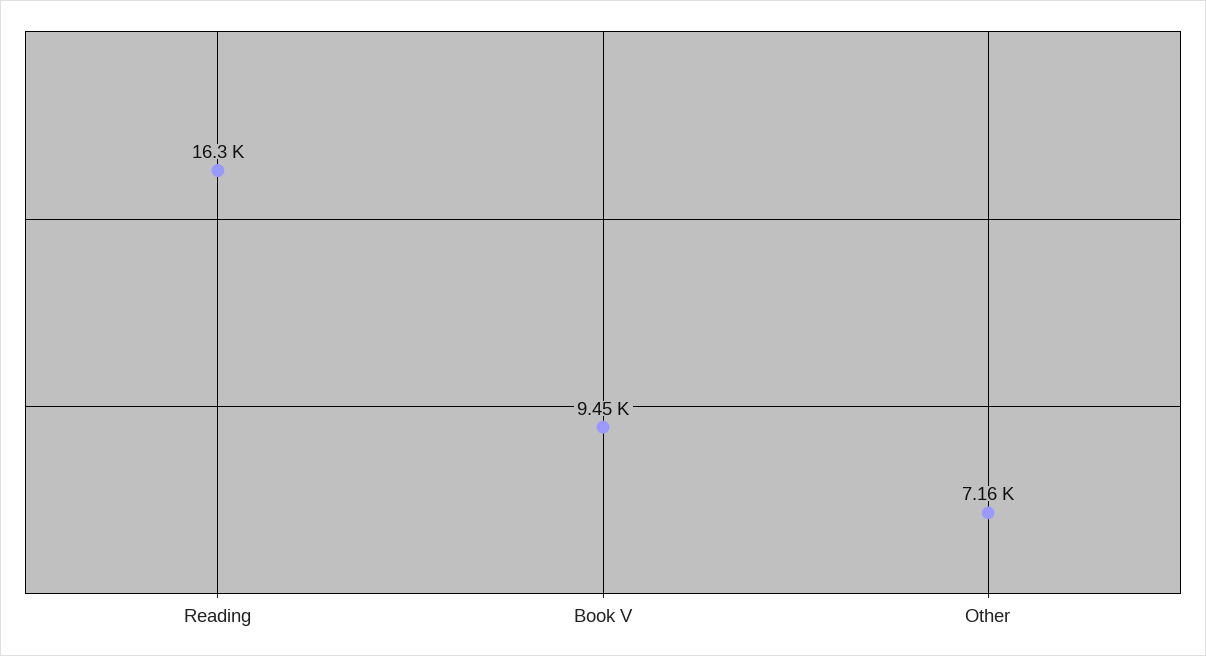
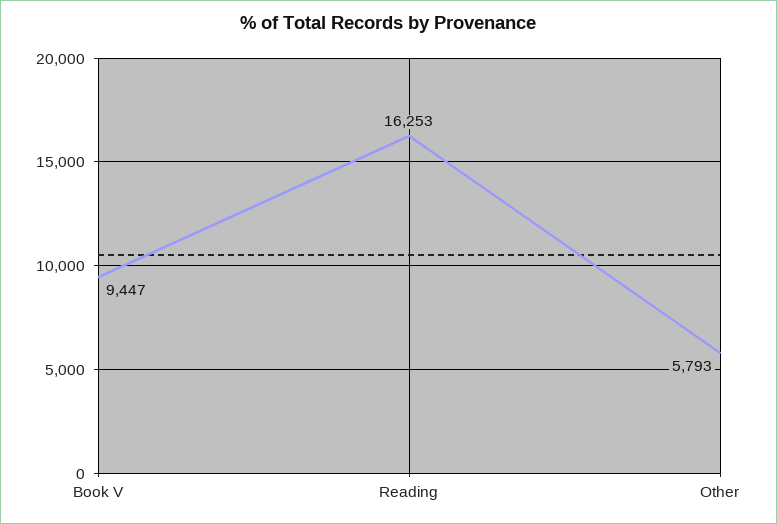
  {
    "Reading": 16253,
    "Book V": 9447,
-   "Other": 7160
+   "Other": 5793
  }

